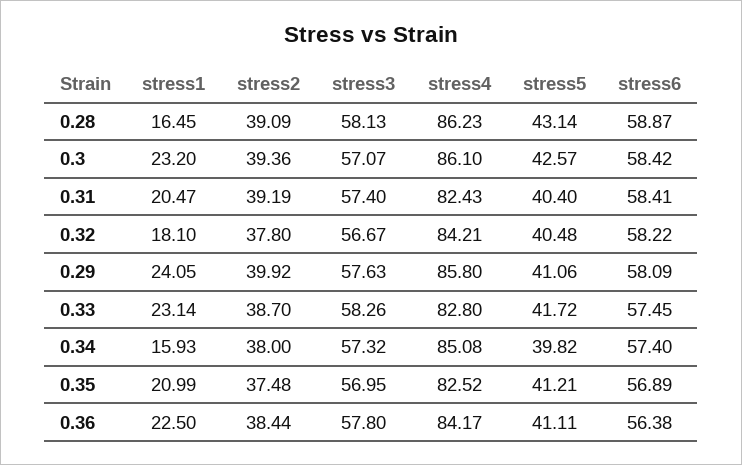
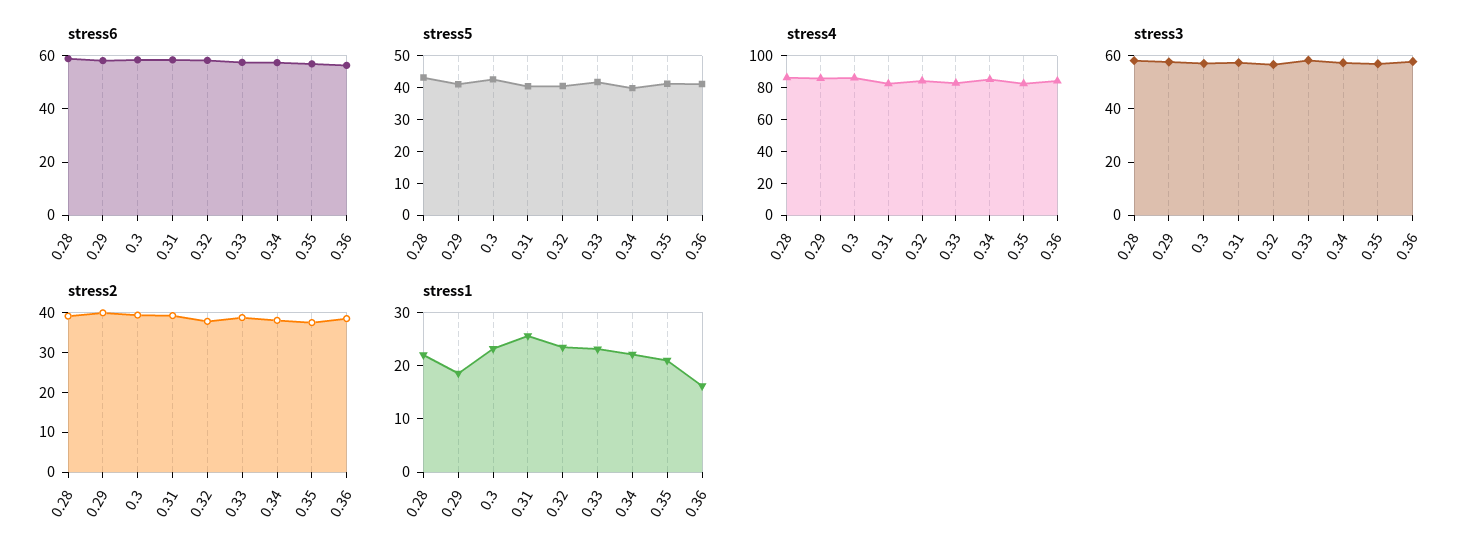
  {
    "stress1": {
-     "0.28": 16.45,
+     "0.28": 22,
      "0.3": 23.2,
-     "0.31": 20.47,
+     "0.31": 26,
-     "0.32": 18.1,
+     "0.32": 24,
-     "0.29": 24.05,
+     "0.29": 18,
      "0.33": 23.14,
-     "0.34": 15.93,
+     "0.34": 22,
      "0.35": 20.99,
-     "0.36": 22.5
+     "0.36": 16
    },
    "stress2": {
      "0.28": 39.09,
      "0.3": 39.36,
      "0.31": 39.19,
      "0.32": 37.8,
      "0.29": 39.92,
      "0.33": 38.7,
      "0.34": 38,
      "0.35": 37.48,
      "0.36": 38.44
    },
    "stress3": {
      "0.28": 58.13,
      "0.3": 57.07,
      "0.31": 57.4,
      "0.32": 56.67,
      "0.29": 57.63,
      "0.33": 58.26,
      "0.34": 57.32,
      "0.35": 56.95,
      "0.36": 57.8
    },
    "stress4": {
      "0.28": 86.23,
      "0.3": 86.1,
      "0.31": 82.43,
      "0.32": 84.21,
      "0.29": 85.8,
      "0.33": 82.8,
      "0.34": 85.08,
      "0.35": 82.52,
      "0.36": 84.17
    },
    "stress5": {
      "0.28": 43.14,
      "0.3": 42.57,
      "0.31": 40.4,
      "0.32": 40.48,
      "0.29": 41.06,
      "0.33": 41.72,
      "0.34": 39.82,
      "0.35": 41.21,
      "0.36": 41.11
    },
    "stress6": {
      "0.28": 58.87,
      "0.3": 58.42,
      "0.31": 58.41,
      "0.32": 58.22,
      "0.29": 58.09,
      "0.33": 57.45,
      "0.34": 57.4,
      "0.35": 56.89,
      "0.36": 56.38
    }
  }

